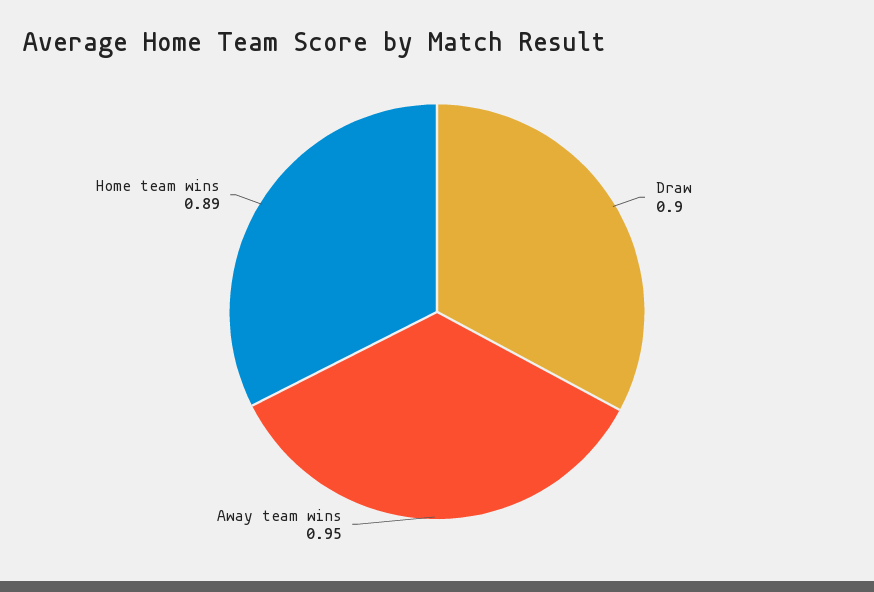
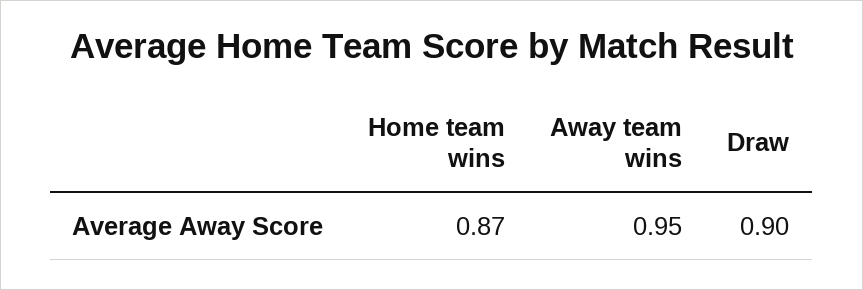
  {
    "Draw": 0.9,
    "Away team wins": 0.95,
-   "Home team wins": 0.89
+   "Home team wins": 0.87
  }

